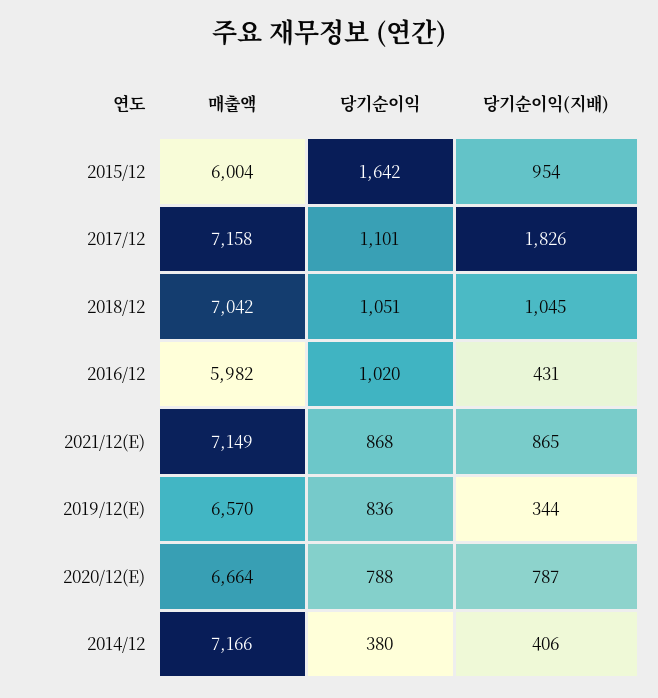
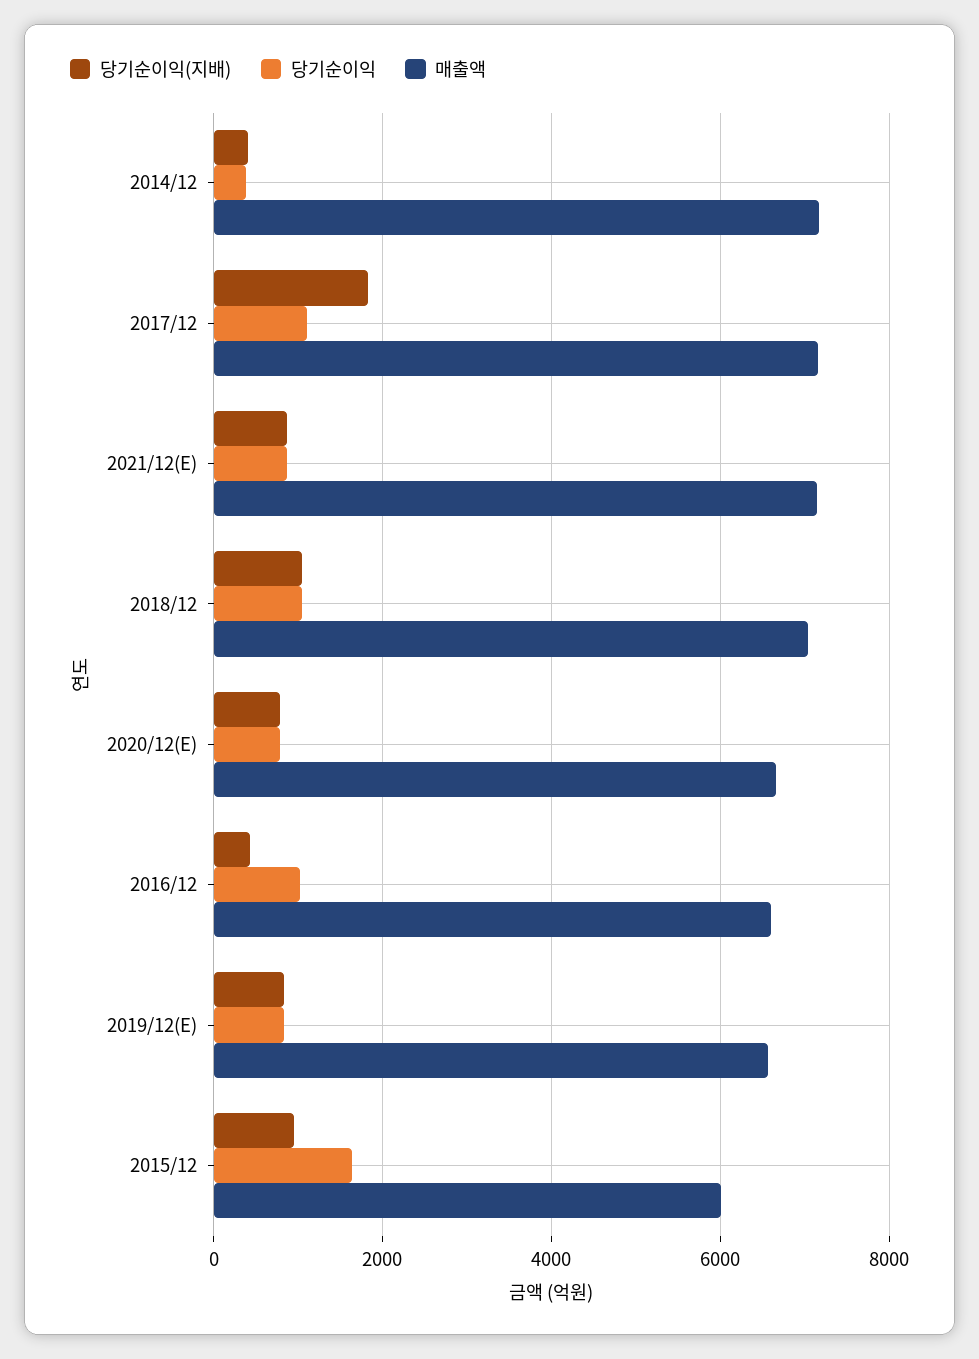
  {
    "매출액": {
      "2015/12": 6004,
      "2017/12": 7158,
      "2018/12": 7042,
-     "2016/12": 5982,
+     "2016/12": 6600,
      "2021/12(E)": 7149,
      "2019/12(E)": 6570,
      "2020/12(E)": 6664,
      "2014/12": 7166
    },
    "당기순이익": {
      "2015/12": 1642,
      "2017/12": 1101,
      "2018/12": 1051,
      "2016/12": 1020,
      "2021/12(E)": 868,
      "2019/12(E)": 836,
      "2020/12(E)": 788,
      "2014/12": 380
    },
    "당기순이익(지배)": {
      "2015/12": 954,
      "2017/12": 1826,
      "2018/12": 1045,
      "2016/12": 431,
      "2021/12(E)": 865,
-     "2019/12(E)": 344,
+     "2019/12(E)": 800,
      "2020/12(E)": 787,
      "2014/12": 406
    }
  }

